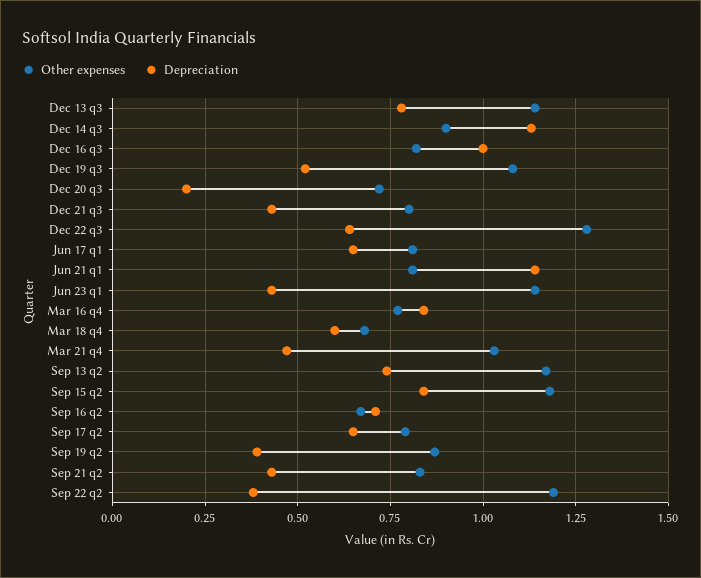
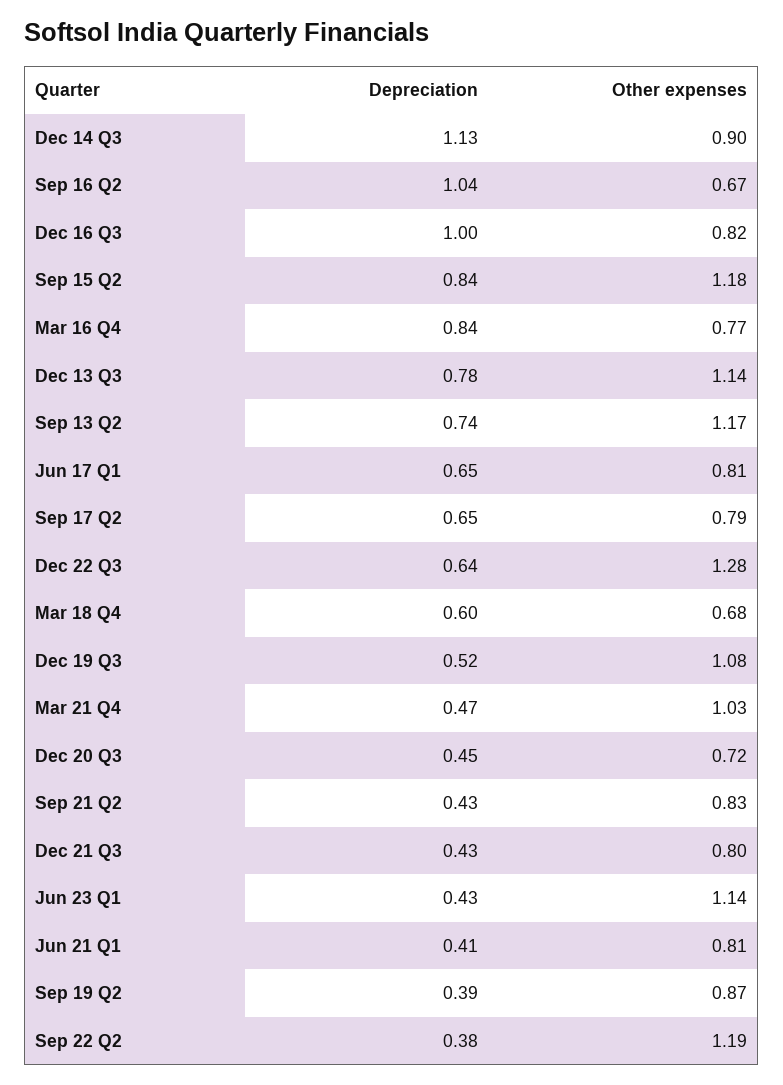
  {
    "Other expenses": {
      "Dec 13 q3": 1.14,
      "Dec 14 q3": 0.9,
      "Dec 16 q3": 0.82,
      "Dec 19 q3": 1.08,
      "Dec 20 q3": 0.72,
      "Dec 21 q3": 0.8,
      "Dec 22 q3": 1.28,
      "Jun 17 q1": 0.81,
      "Jun 21 q1": 0.81,
      "Jun 23 q1": 1.14,
      "Mar 16 q4": 0.77,
      "Mar 18 q4": 0.68,
      "Mar 21 q4": 1.03,
      "Sep 13 q2": 1.17,
      "Sep 15 q2": 1.18,
      "Sep 16 q2": 0.67,
      "Sep 17 q2": 0.79,
      "Sep 19 q2": 0.87,
      "Sep 21 q2": 0.83,
      "Sep 22 q2": 1.19
    },
    "Depreciation": {
      "Dec 13 q3": 0.78,
      "Dec 14 q3": 1.13,
      "Dec 16 q3": 1,
      "Dec 19 q3": 0.52,
-     "Dec 20 q3": 0.2,
+     "Dec 20 q3": 0.45,
      "Dec 21 q3": 0.43,
      "Dec 22 q3": 0.64,
      "Jun 17 q1": 0.65,
-     "Jun 21 q1": 1.15,
+     "Jun 21 q1": 0.41,
      "Jun 23 q1": 0.43,
      "Mar 16 q4": 0.84,
      "Mar 18 q4": 0.6,
      "Mar 21 q4": 0.47,
      "Sep 13 q2": 0.74,
      "Sep 15 q2": 0.84,
-     "Sep 16 q2": 0.7,
+     "Sep 16 q2": 1.04,
      "Sep 17 q2": 0.65,
      "Sep 19 q2": 0.39,
      "Sep 21 q2": 0.43,
      "Sep 22 q2": 0.38
    }
  }

